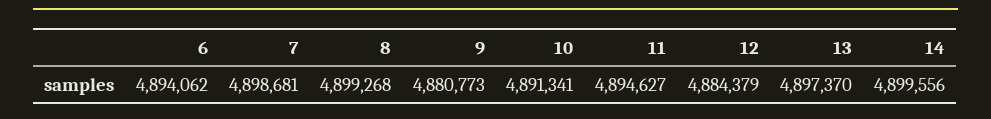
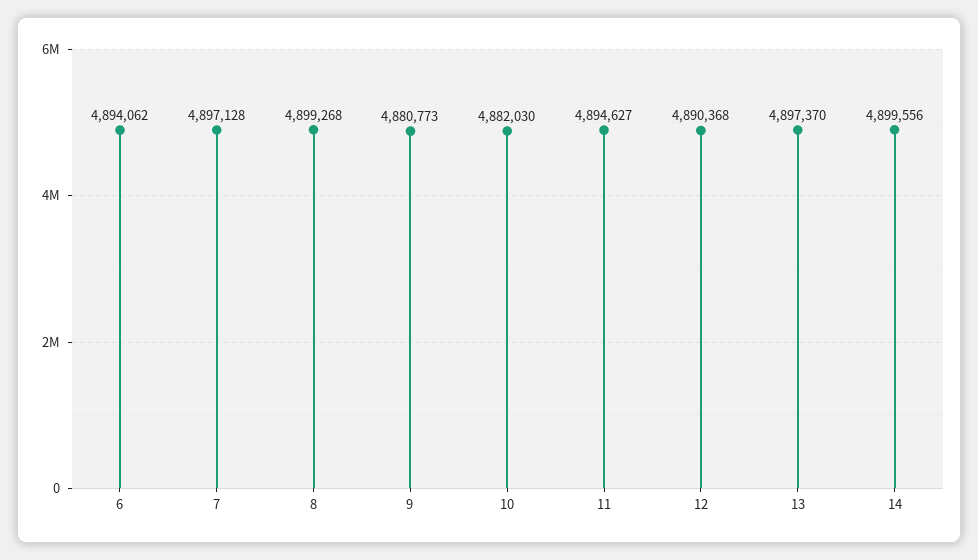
  {
    "6": 4894062,
-   "7": 4898681,
+   "7": 4897128,
    "8": 4899268,
    "9": 4880773,
-   "10": 4891341,
+   "10": 4882030,
    "11": 4894627,
-   "12": 4884379,
+   "12": 4890368,
    "13": 4897370,
    "14": 4899556
  }

